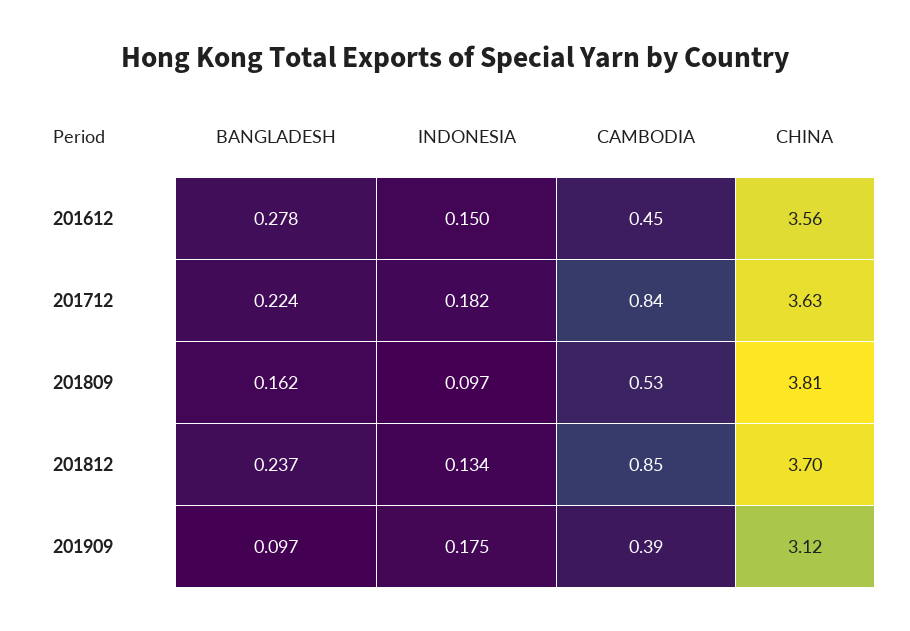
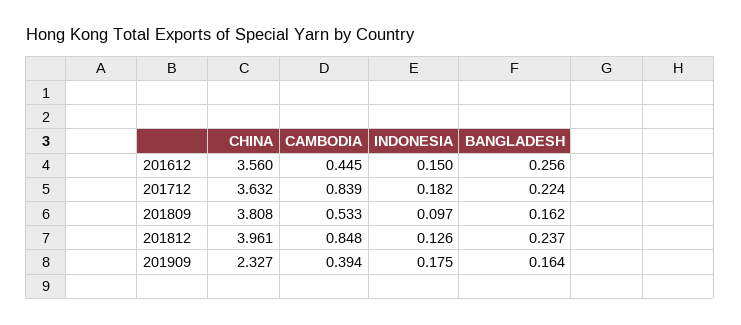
  {
    "BANGLADESH": {
-     "201612": 0.278,
+     "201612": 0.256,
      "201712": 0.224,
      "201809": 0.162,
      "201812": 0.237,
-     "201909": 0.097
+     "201909": 0.164
    },
    "INDONESIA": {
      "201612": 0.15,
      "201712": 0.182,
      "201809": 0.097,
-     "201812": 0.134,
+     "201812": 0.126,
      "201909": 0.175
    },
    "CAMBODIA": {
      "201612": 0.445,
      "201712": 0.839,
      "201809": 0.533,
      "201812": 0.848,
      "201909": 0.394
    },
    "CHINA": {
      "201612": 3.56,
      "201712": 3.632,
      "201809": 3.808,
-     "201812": 3.7,
+     "201812": 3.961,
-     "201909": 3.12
+     "201909": 2.327
    }
  }

